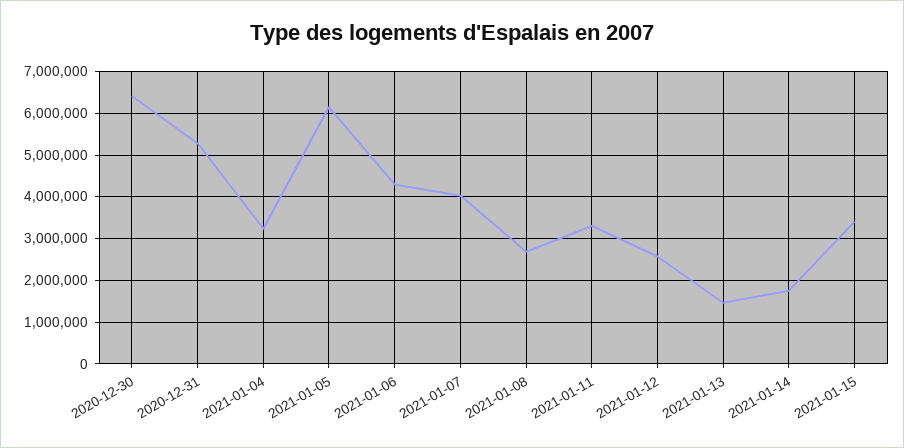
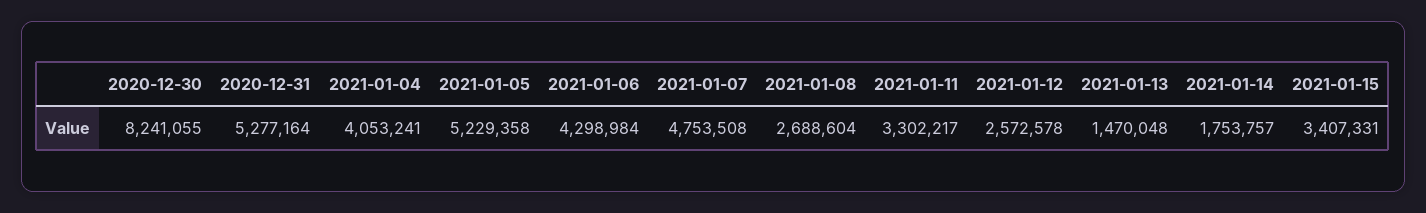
  {
-   "2020-12-30": 6400000,
+   "2020-12-30": 8241055,
    "2020-12-31": 5277164,
-   "2021-01-04": 3200000,
+   "2021-01-04": 4053241,
-   "2021-01-05": 6200000,
+   "2021-01-05": 5229358,
    "2021-01-06": 4298984,
-   "2021-01-07": 4000000,
+   "2021-01-07": 4753508,
    "2021-01-08": 2688604,
    "2021-01-11": 3302217,
    "2021-01-12": 2572578,
    "2021-01-13": 1470048,
    "2021-01-14": 1753757,
    "2021-01-15": 3407331
  }

